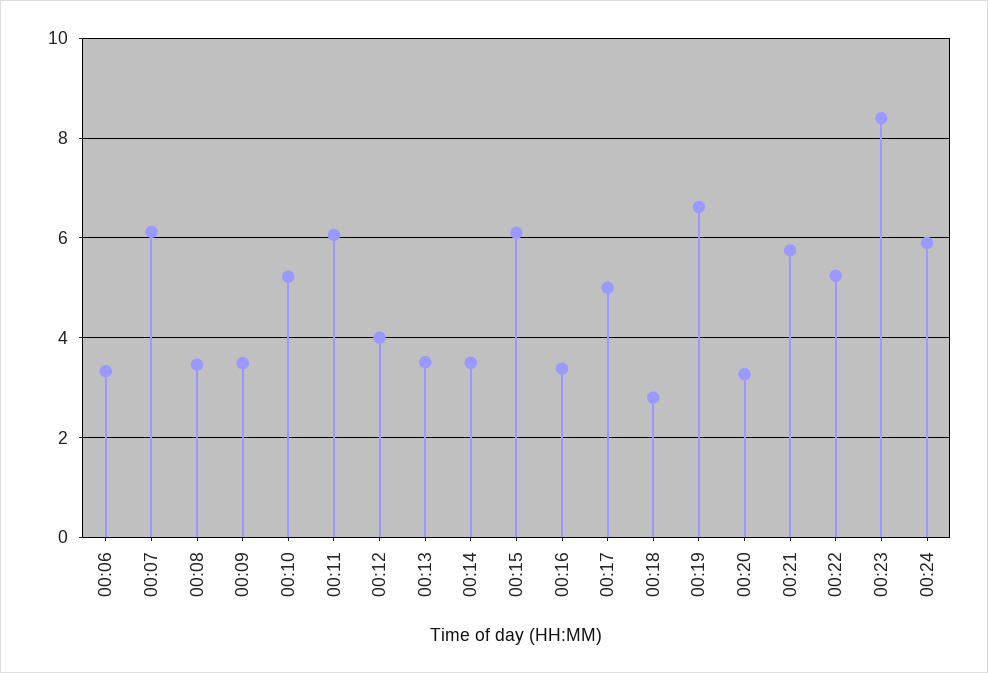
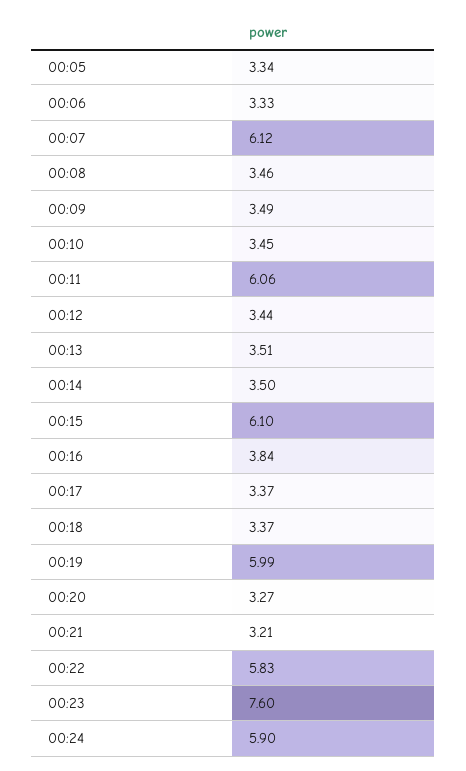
  {
    "00:06": 3.33,
    "00:07": 6.12,
    "00:08": 3.46,
    "00:09": 3.49,
-   "00:10": 5.2,
+   "00:10": 3.45,
    "00:11": 6.06,
-   "00:12": 4,
+   "00:12": 3.44,
    "00:13": 3.51,
    "00:14": 3.5,
    "00:15": 6.1,
-   "00:16": 3.4,
+   "00:16": 3.84,
-   "00:17": 5,
+   "00:17": 3.37,
-   "00:18": 2.8,
+   "00:18": 3.37,
-   "00:19": 6.6,
+   "00:19": 5.99,
    "00:20": 3.27,
-   "00:21": 5.8,
+   "00:21": 3.21,
-   "00:22": 5.2,
+   "00:22": 5.83,
-   "00:23": 8.4,
+   "00:23": 7.6,
-   "00:24": 5.9
+   "00:24": 5.9,
+   "00:05": 3.34
  }

